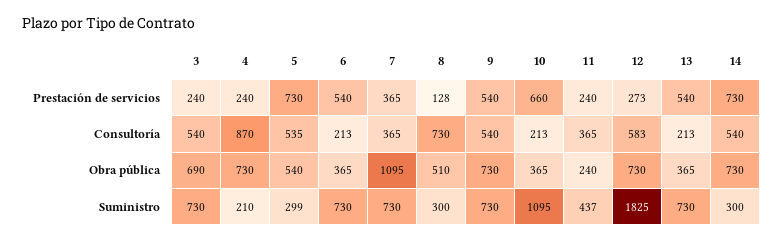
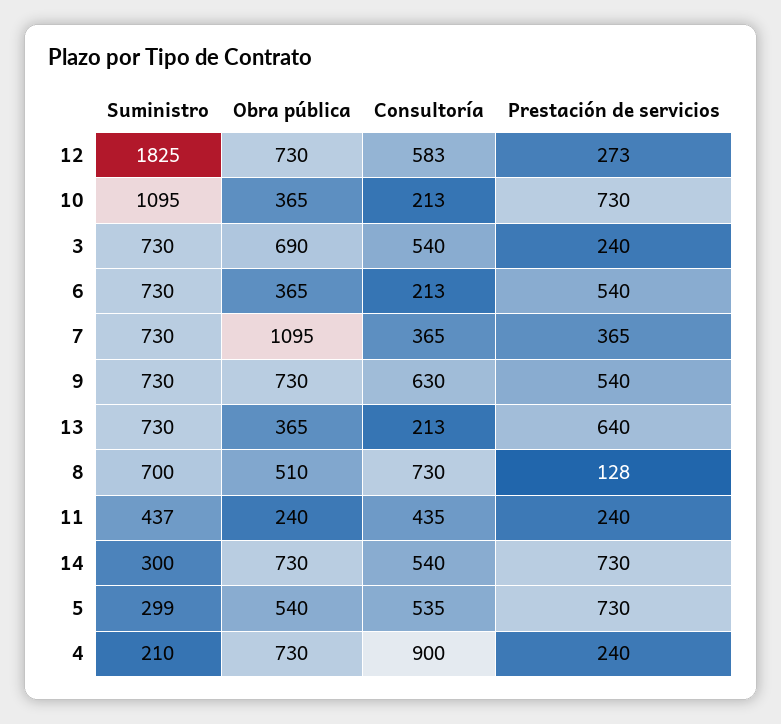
  {
    "3": {
      "Prestación de servicios": 240,
      "Consultoría": 540,
      "Obra pública": 690,
      "Suministro": 730
    },
    "4": {
      "Prestación de servicios": 240,
-     "Consultoría": 870,
+     "Consultoría": 900,
      "Obra pública": 730,
      "Suministro": 210
    },
    "5": {
      "Prestación de servicios": 730,
      "Consultoría": 535,
      "Obra pública": 540,
      "Suministro": 299
    },
    "6": {
      "Prestación de servicios": 540,
      "Consultoría": 213,
      "Obra pública": 365,
      "Suministro": 730
    },
    "7": {
      "Prestación de servicios": 365,
      "Consultoría": 365,
      "Obra pública": 1095,
      "Suministro": 730
    },
    "8": {
      "Prestación de servicios": 128,
      "Consultoría": 730,
      "Obra pública": 510,
-     "Suministro": 300
+     "Suministro": 700
    },
    "9": {
      "Prestación de servicios": 540,
-     "Consultoría": 540,
+     "Consultoría": 630,
      "Obra pública": 730,
      "Suministro": 730
    },
    "10": {
-     "Prestación de servicios": 660,
+     "Prestación de servicios": 730,
      "Consultoría": 213,
      "Obra pública": 365,
      "Suministro": 1095
    },
    "11": {
      "Prestación de servicios": 240,
-     "Consultoría": 365,
+     "Consultoría": 435,
      "Obra pública": 240,
      "Suministro": 437
    },
    "12": {
      "Prestación de servicios": 273,
      "Consultoría": 583,
      "Obra pública": 730,
      "Suministro": 1825
    },
    "13": {
-     "Prestación de servicios": 540,
+     "Prestación de servicios": 640,
      "Consultoría": 213,
      "Obra pública": 365,
      "Suministro": 730
    },
    "14": {
      "Prestación de servicios": 730,
      "Consultoría": 540,
      "Obra pública": 730,
      "Suministro": 300
    }
  }

